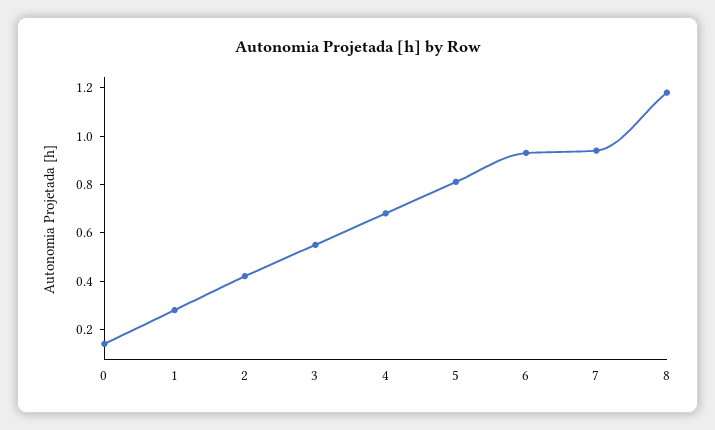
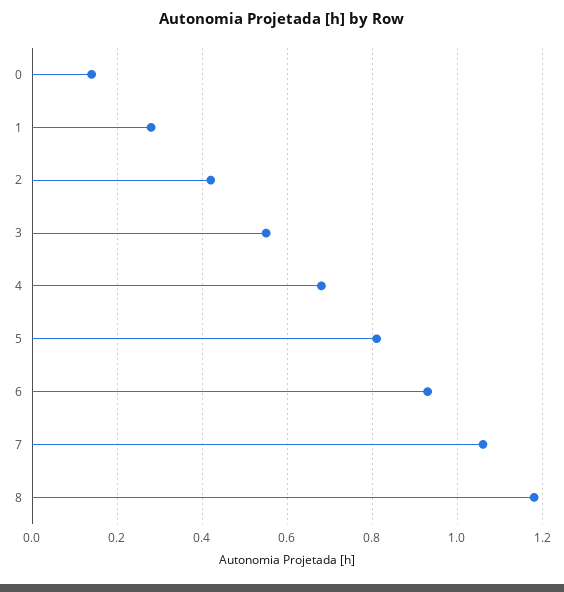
  {
    "0": 0.15,
    "1": 0.3,
    "2": 0.4,
    "3": 0.55,
    "4": 0.7,
    "5": 0.8,
    "6": 0.95,
-   "7": 0.95,
+   "7": 1.05,
    "8": 1.2
  }

